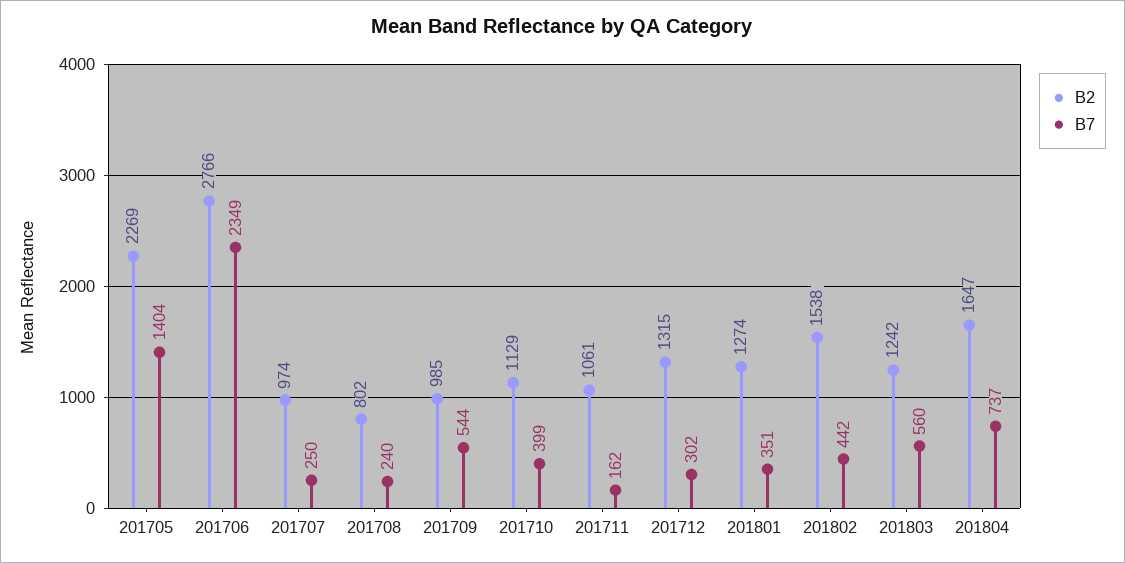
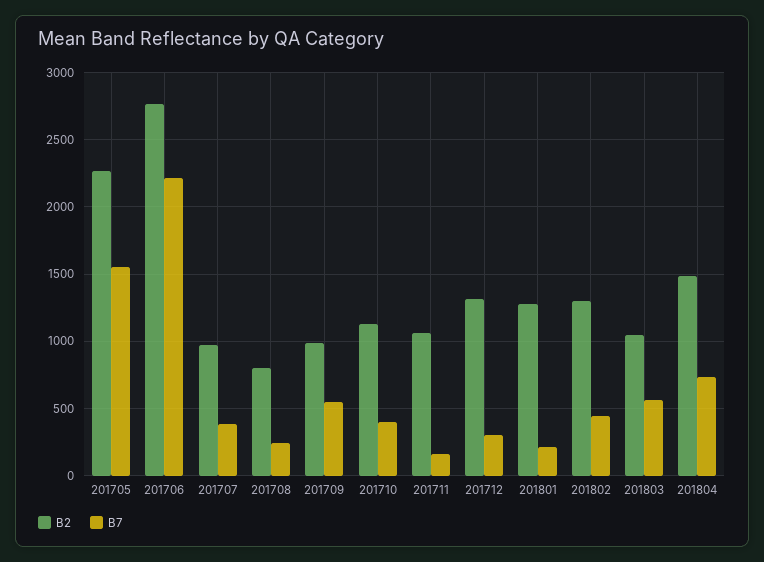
  {
    "B2": {
      "201705": 2269,
      "201706": 2766,
      "201707": 974,
      "201708": 802,
      "201709": 985,
      "201710": 1129,
      "201711": 1061,
      "201712": 1315,
      "201801": 1274,
-     "201802": 1538,
+     "201802": 1300,
-     "201803": 1242,
+     "201803": 1050,
-     "201804": 1647
+     "201804": 1500
    },
    "B7": {
-     "201705": 1404,
+     "201705": 1550,
-     "201706": 2349,
+     "201706": 2200,
-     "201707": 250,
+     "201707": 400,
      "201708": 240,
      "201709": 544,
      "201710": 399,
      "201711": 162,
      "201712": 302,
-     "201801": 351,
+     "201801": 200,
      "201802": 442,
      "201803": 560,
      "201804": 737
    }
  }

